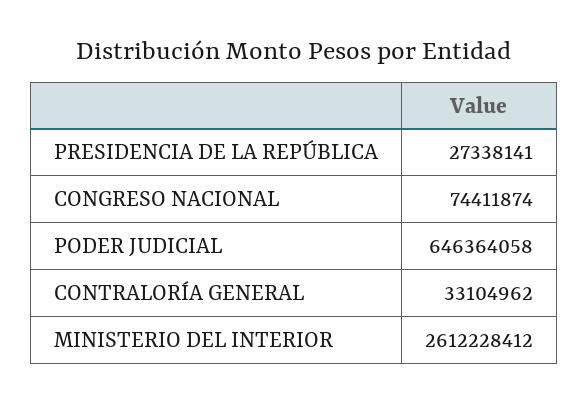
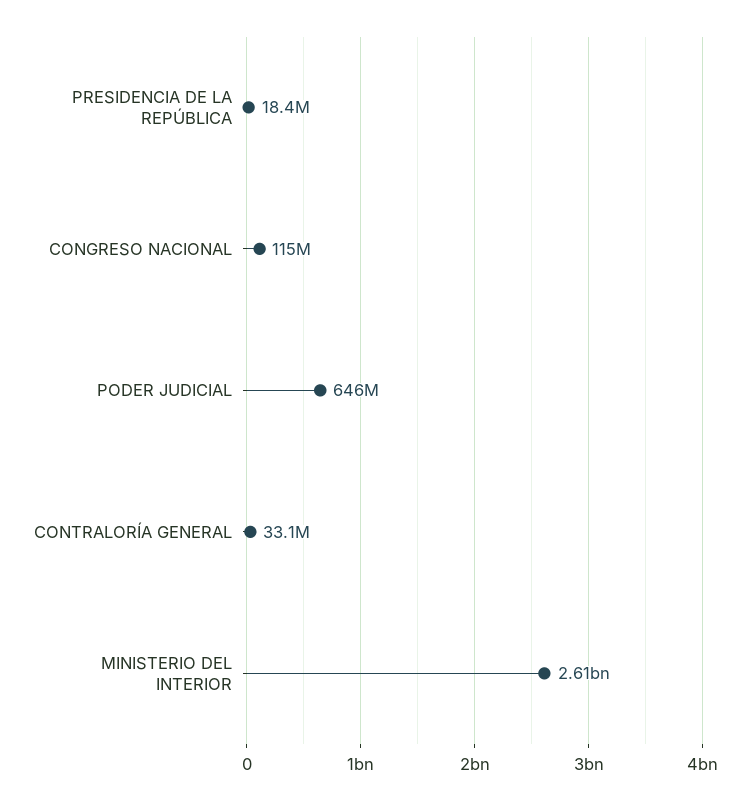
  {
-   "PRESIDENCIA DE LA REPÚBLICA": 27338141,
+   "PRESIDENCIA DE LA REPÚBLICA": 18400000,
-   "CONGRESO NACIONAL": 74411874,
+   "CONGRESO NACIONAL": 115000000,
    "PODER JUDICIAL": 646364058,
    "CONTRALORÍA GENERAL": 33104962,
    "MINISTERIO DEL INTERIOR": 2612228412
  }

